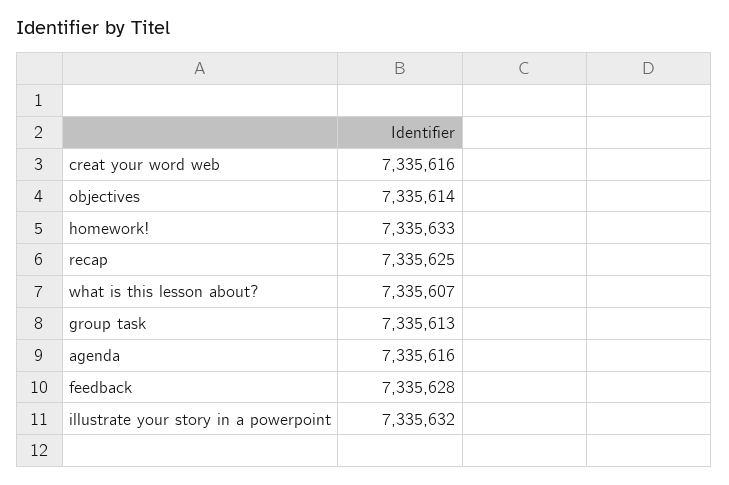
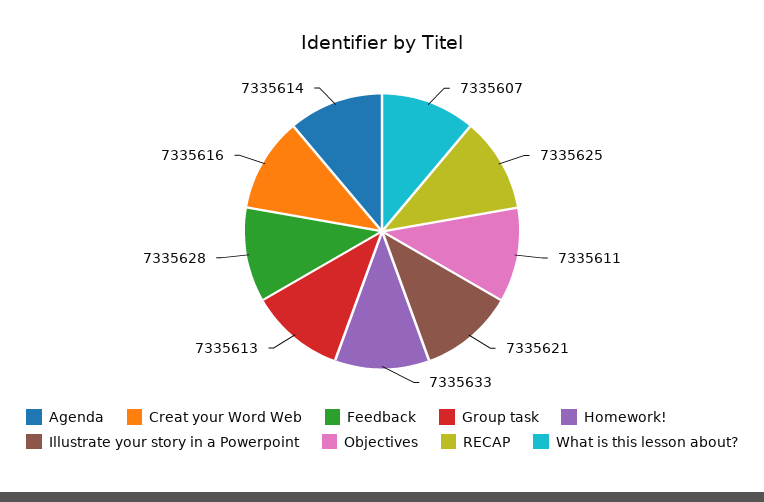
  {
    "creat your word web": 7335616,
-   "objectives": 7335614,
+   "objectives": 7335611,
    "homework!": 7335633,
    "recap": 7335625,
    "what is this lesson about?": 7335607,
    "group task": 7335613,
-   "agenda": 7335616,
+   "agenda": 7335614,
    "feedback": 7335628,
-   "illustrate your story in a powerpoint": 7335632
+   "illustrate your story in a powerpoint": 7335621
  }

